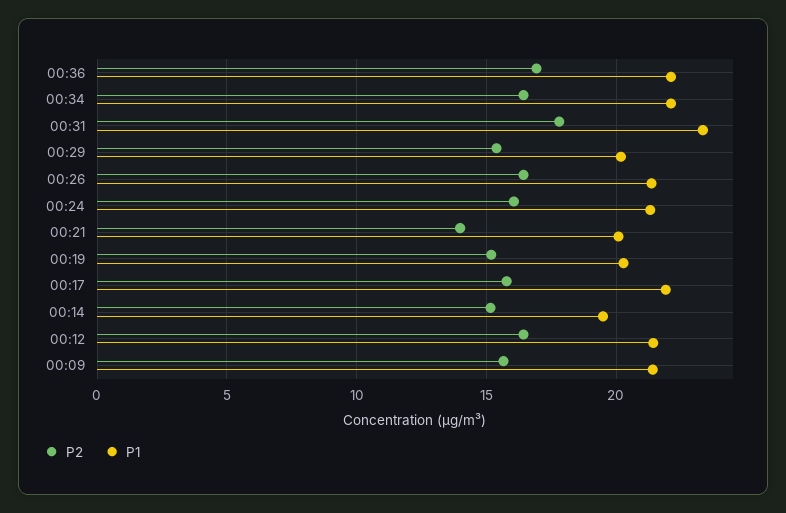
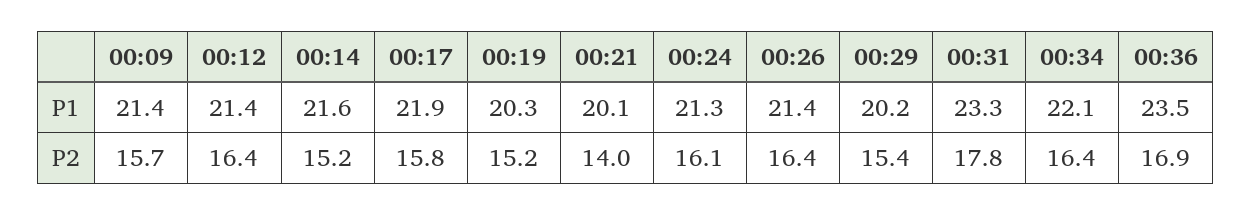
  {
    "P2": {
      "00:36": 16.9,
      "00:34": 16.4,
      "00:31": 17.8,
      "00:29": 15.4,
      "00:26": 16.4,
      "00:24": 16.1,
      "00:21": 14,
      "00:19": 15.2,
      "00:17": 15.8,
      "00:14": 15.2,
      "00:12": 16.4,
      "00:09": 15.7
    },
    "P1": {
-     "00:36": 22,
+     "00:36": 23.5,
      "00:34": 22.1,
      "00:31": 23.3,
      "00:29": 20.2,
      "00:26": 21.4,
      "00:24": 21.3,
      "00:21": 20.1,
      "00:19": 20.3,
      "00:17": 21.9,
-     "00:14": 19.5,
+     "00:14": 21.6,
      "00:12": 21.4,
      "00:09": 21.4
    }
  }

